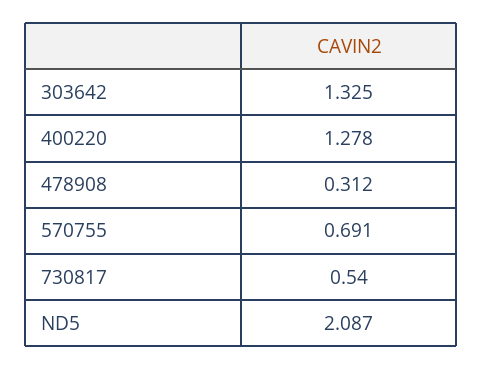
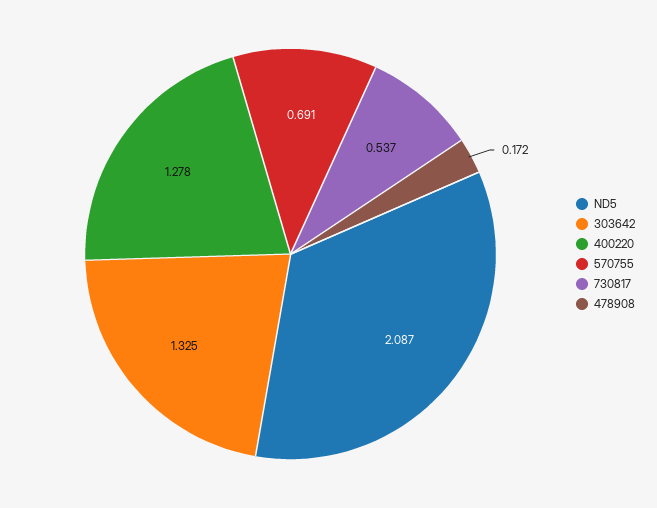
  {
    "303642": 1.325,
    "400220": 1.278,
-   "478908": 0.312,
+   "478908": 0.172,
    "570755": 0.691,
-   "730817": 0.54,
+   "730817": 0.537,
    "ND5": 2.087
  }

